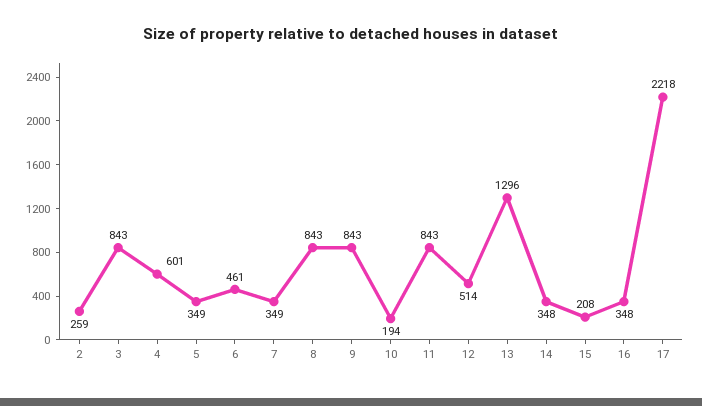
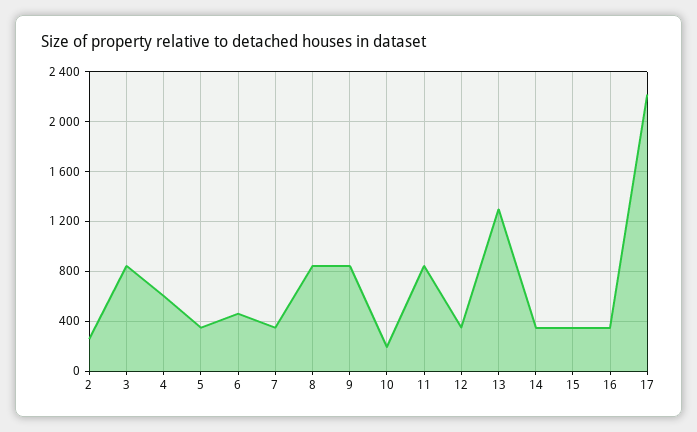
  {
    "2": 259,
    "3": 843,
    "4": 601,
    "5": 349,
    "6": 461,
    "7": 349,
    "8": 843,
    "9": 843,
    "10": 194,
    "11": 843,
-   "12": 514,
+   "12": 350,
    "13": 1296,
    "14": 348,
-   "15": 208,
+   "15": 350,
    "16": 348,
    "17": 2218
  }

